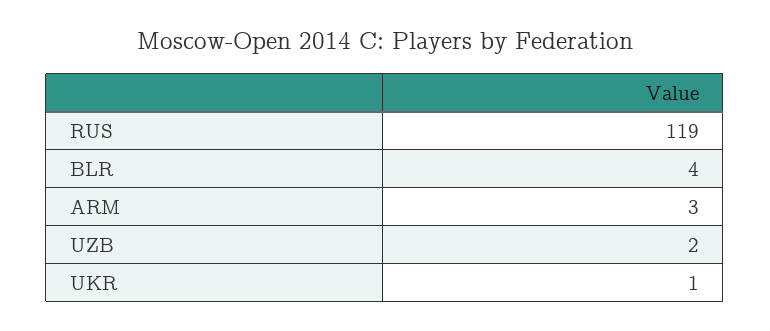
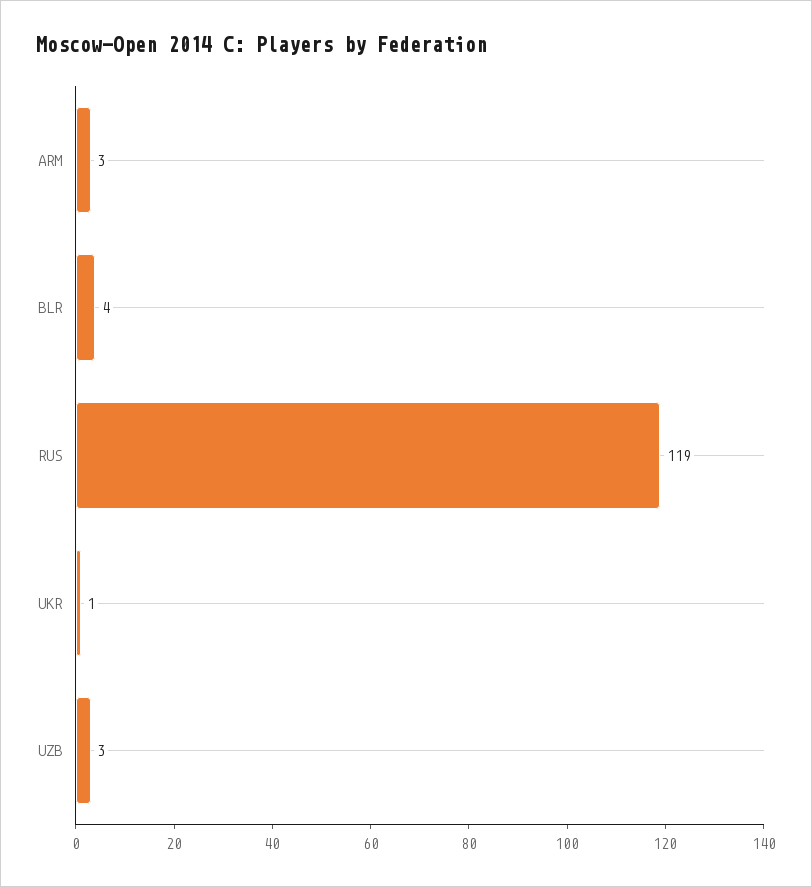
  {
    "RUS": 119,
    "BLR": 4,
    "ARM": 3,
-   "UZB": 2,
+   "UZB": 3,
    "UKR": 1
  }

